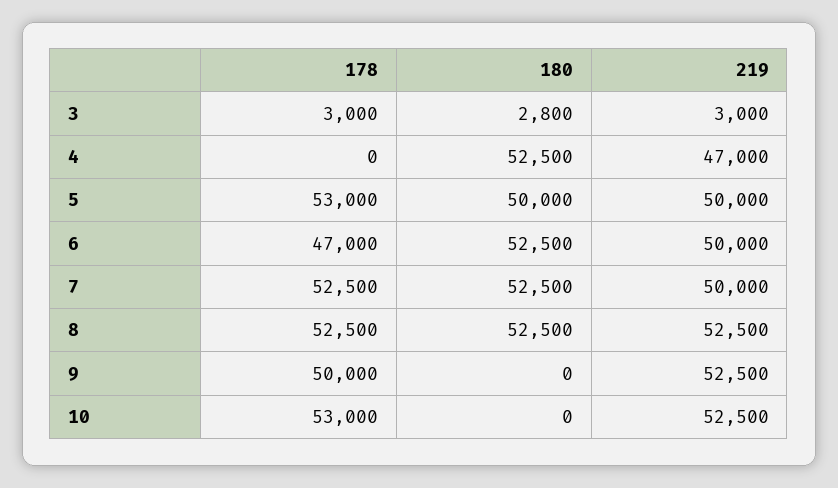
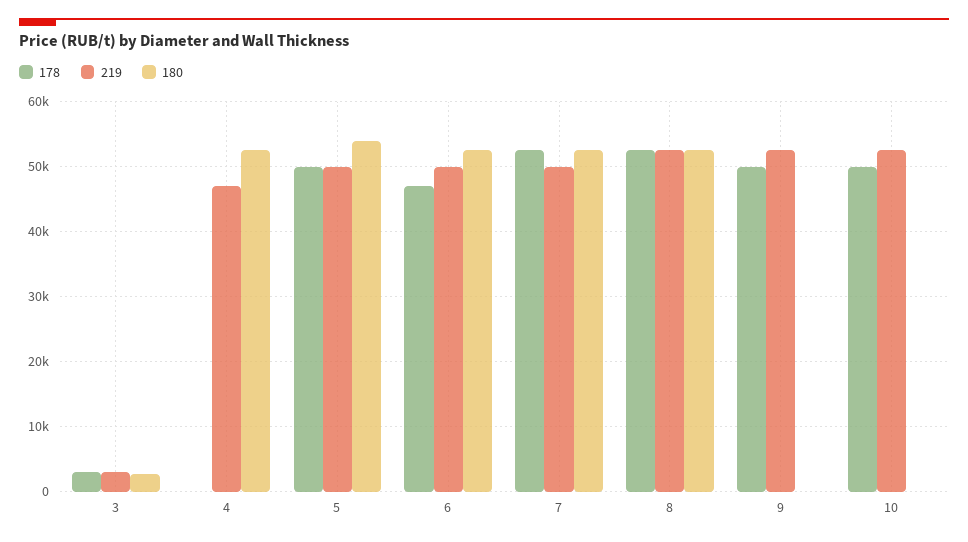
  {
    "178": {
      "3": 3000,
      "4": 0,
-     "5": 53000,
+     "5": 50000,
      "6": 47000,
      "7": 52500,
      "8": 52500,
      "9": 50000,
-     "10": 53000
+     "10": 50000
    },
    "180": {
      "3": 2800,
      "4": 52500,
-     "5": 50000,
+     "5": 54000,
      "6": 52500,
      "7": 52500,
      "8": 52500,
      "9": 0,
      "10": 0
    },
    "219": {
      "3": 3000,
      "4": 47000,
      "5": 50000,
      "6": 50000,
      "7": 50000,
      "8": 52500,
      "9": 52500,
      "10": 52500
    }
  }

